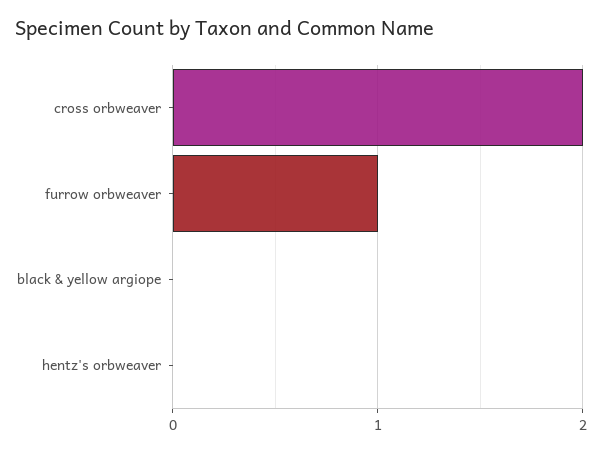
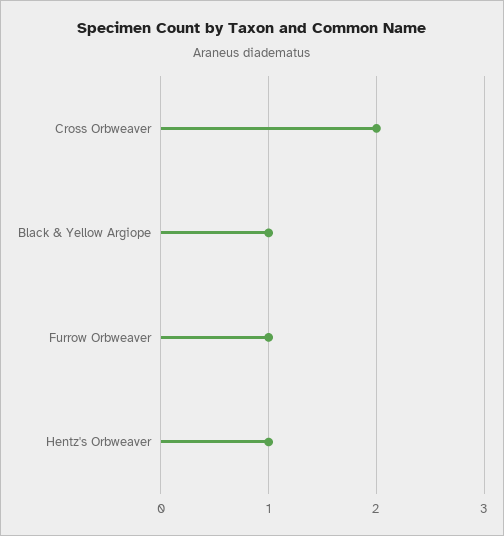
  {
    "cross orbweaver": 2,
    "furrow orbweaver": 1,
-   "black & yellow argiope": 0,
+   "black & yellow argiope": 1,
-   "hentz's orbweaver": 0
+   "hentz's orbweaver": 1
  }

